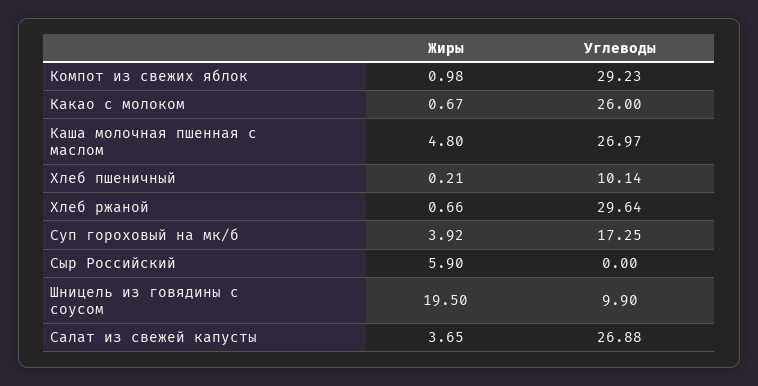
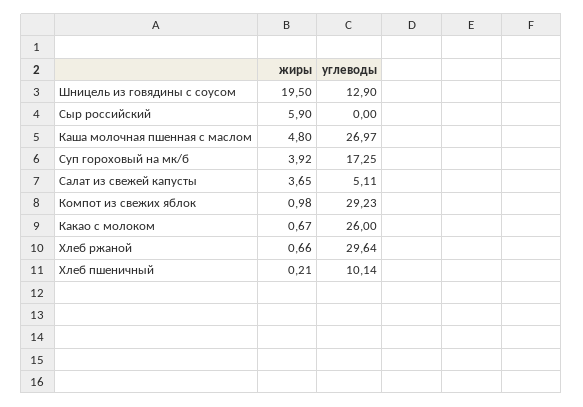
  {
    "Жиры": {
      "Компот из свежих яблок": 0.98,
      "Какао с молоком": 0.67,
      "Каша молочная пшенная с маслом": 4.8,
      "Хлеб пшеничный": 0.21,
      "Хлеб ржаной": 0.66,
      "Суп гороховый на мк/б": 3.92,
      "Сыр Российский": 5.9,
      "Шницель из говядины с соусом": 19.5,
      "Салат из свежей капусты": 3.65
    },
    "Углеводы": {
      "Компот из свежих яблок": 29.23,
      "Какао с молоком": 26,
      "Каша молочная пшенная с маслом": 26.97,
      "Хлеб пшеничный": 10.14,
      "Хлеб ржаной": 29.64,
      "Суп гороховый на мк/б": 17.25,
      "Сыр Российский": 0,
-     "Шницель из говядины с соусом": 9.9,
+     "Шницель из говядины с соусом": 12.9,
-     "Салат из свежей капусты": 26.88
+     "Салат из свежей капусты": 5.11
    }
  }

